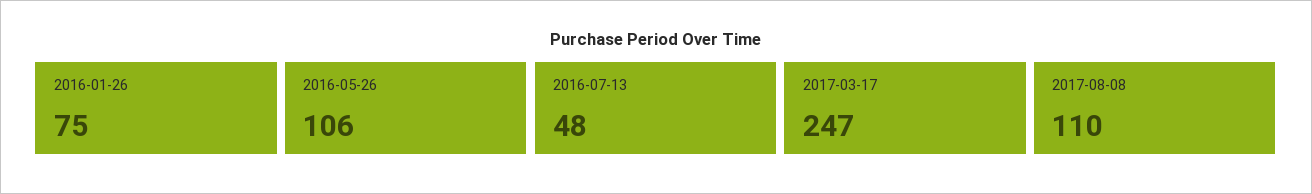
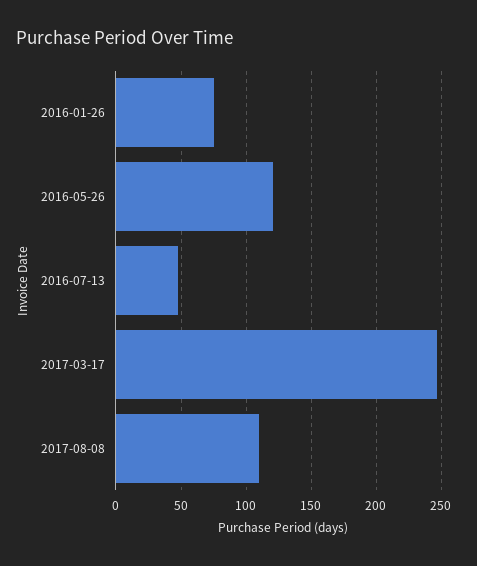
  {
    "2016-01-26": 75,
-   "2016-05-26": 106,
+   "2016-05-26": 120,
    "2016-07-13": 48,
    "2017-03-17": 247,
    "2017-08-08": 110
  }

